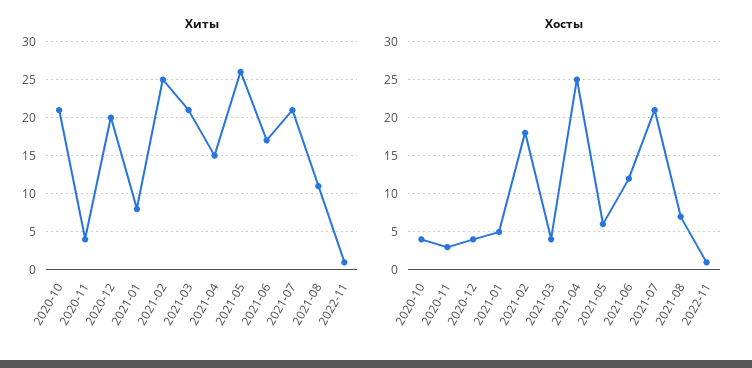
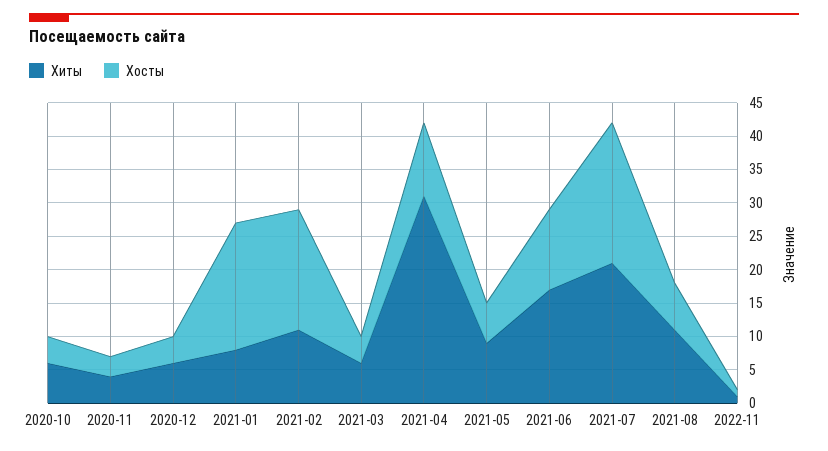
  {
    "Хиты": {
-     "2020-10": 21,
+     "2020-10": 5,
      "2020-11": 4,
-     "2020-12": 20,
+     "2020-12": 5,
      "2021-01": 8,
-     "2021-02": 25,
+     "2021-02": 10,
-     "2021-03": 21,
+     "2021-03": 5,
-     "2021-04": 15,
+     "2021-04": 30,
-     "2021-05": 26,
+     "2021-05": 10,
      "2021-06": 17,
      "2021-07": 21,
      "2021-08": 11,
      "2022-11": 1
    },
    "Хосты": {
      "2020-10": 4,
      "2020-11": 3,
      "2020-12": 4,
-     "2021-01": 5,
+     "2021-01": 20,
      "2021-02": 18,
      "2021-03": 4,
-     "2021-04": 25,
+     "2021-04": 10,
      "2021-05": 6,
      "2021-06": 12,
      "2021-07": 21,
      "2021-08": 7,
      "2022-11": 1
    }
  }

